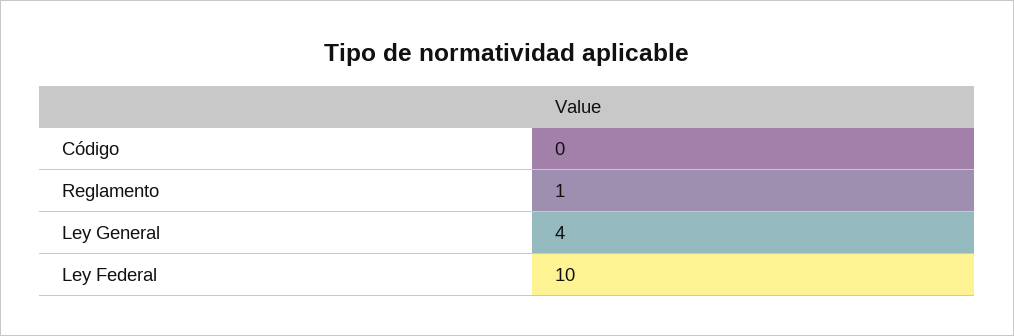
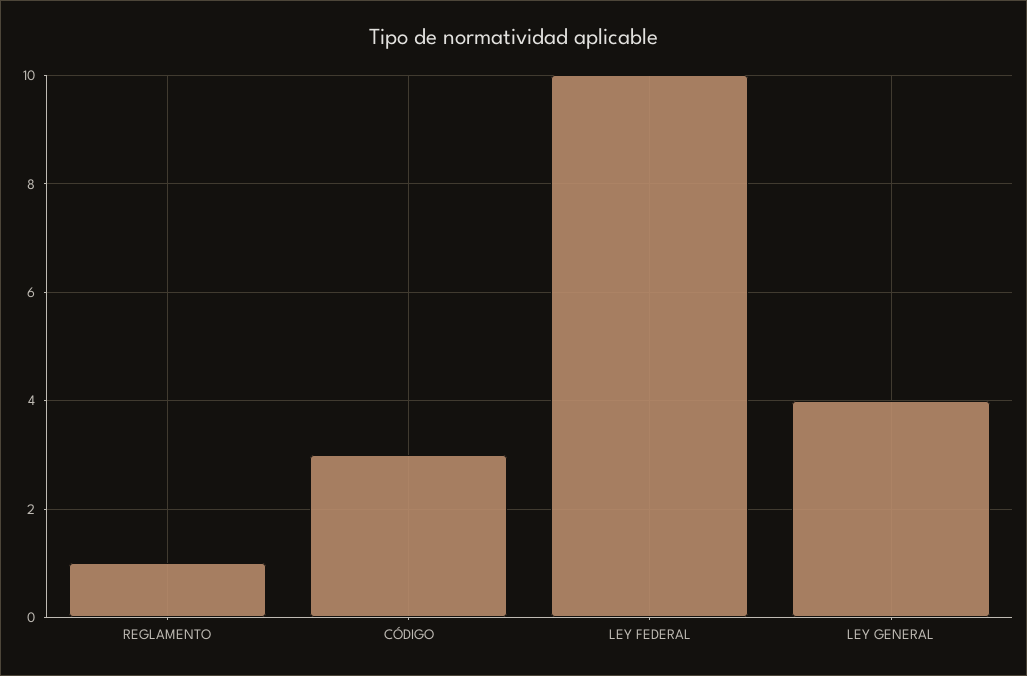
  {
-   "Código": 0,
+   "Código": 3,
    "Reglamento": 1,
    "Ley General": 4,
    "Ley Federal": 10
  }

